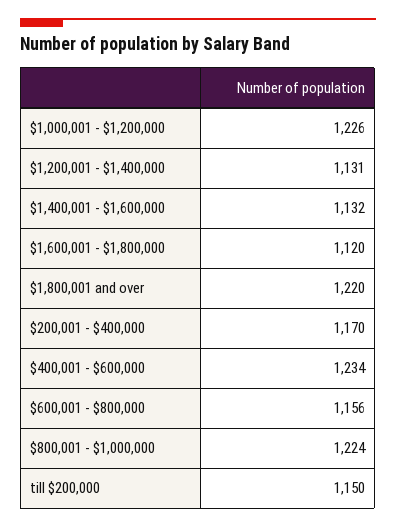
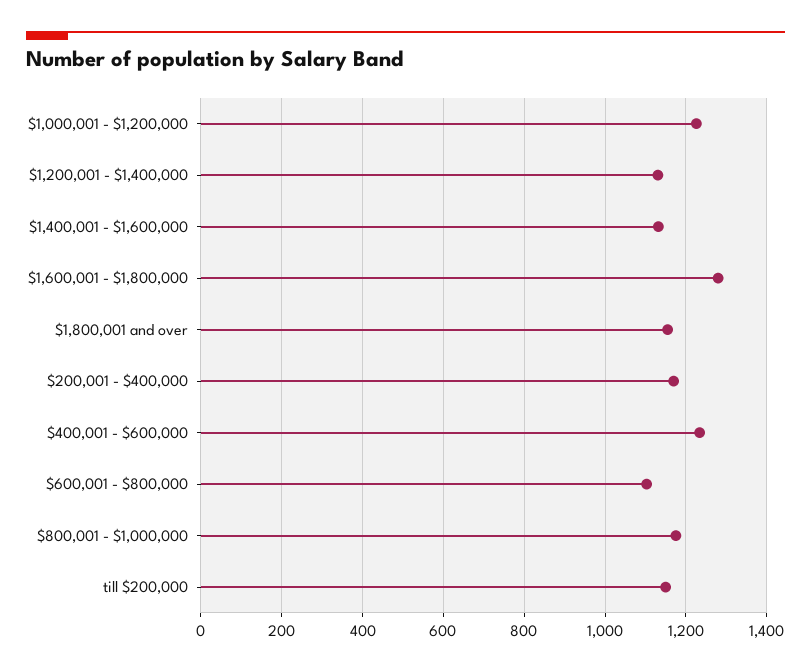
  {
    "$1,000,001 - $1,200,000": 1226,
    "$1,200,001 - $1,400,000": 1131,
    "$1,400,001 - $1,600,000": 1132,
-   "$1,600,001 - $1,800,000": 1120,
+   "$1,600,001 - $1,800,000": 1280,
-   "$1,800,001 and over": 1220,
+   "$1,800,001 and over": 1160,
    "$200,001 - $400,000": 1170,
    "$400,001 - $600,000": 1234,
-   "$600,001 - $800,000": 1156,
+   "$600,001 - $800,000": 1100,
-   "$800,001 - $1,000,000": 1224,
+   "$800,001 - $1,000,000": 1180,
    "till $200,000": 1150
  }

